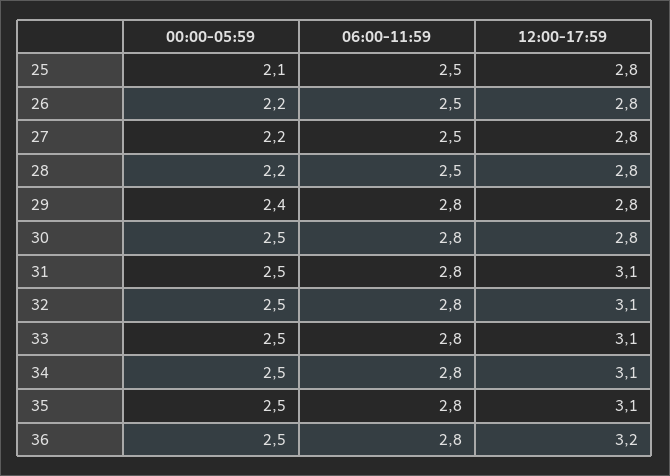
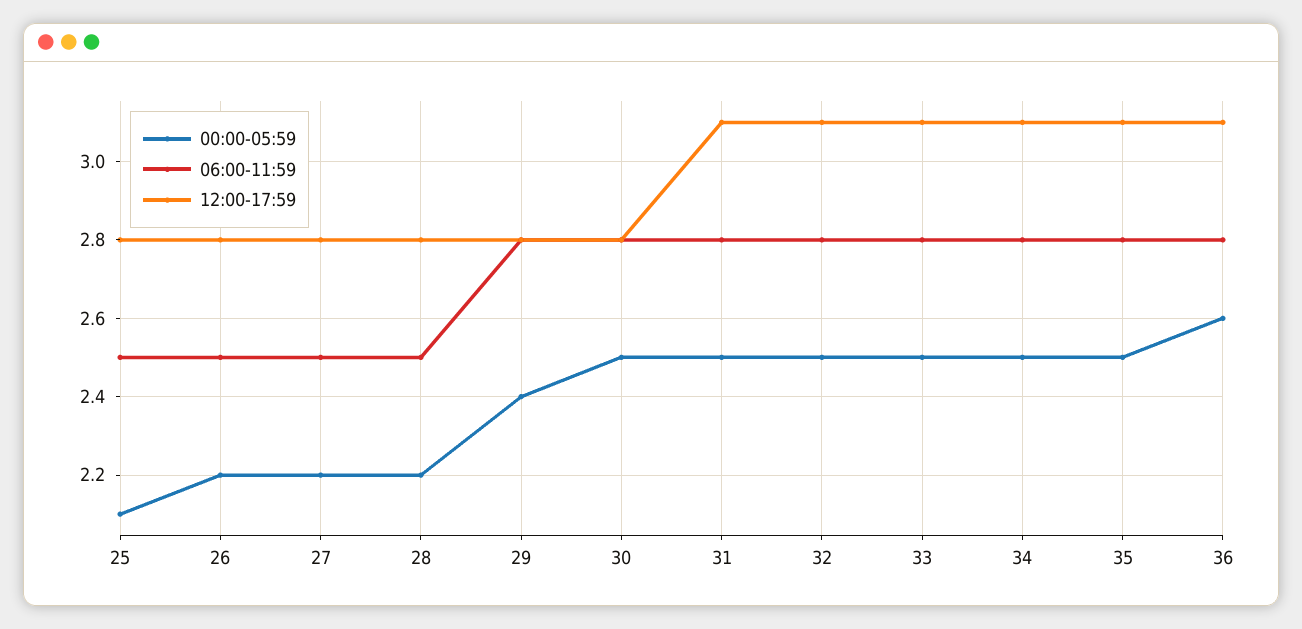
  {
    "00:00-05:59": {
      "25": 2.1,
      "26": 2.2,
      "27": 2.2,
      "28": 2.2,
      "29": 2.4,
      "30": 2.5,
      "31": 2.5,
      "32": 2.5,
      "33": 2.5,
      "34": 2.5,
      "35": 2.5,
-     "36": 2.5
+     "36": 2.6
    },
    "06:00-11:59": {
      "25": 2.5,
      "26": 2.5,
      "27": 2.5,
      "28": 2.5,
      "29": 2.8,
      "30": 2.8,
      "31": 2.8,
      "32": 2.8,
      "33": 2.8,
      "34": 2.8,
      "35": 2.8,
      "36": 2.8
    },
    "12:00-17:59": {
      "25": 2.8,
      "26": 2.8,
      "27": 2.8,
      "28": 2.8,
      "29": 2.8,
      "30": 2.8,
      "31": 3.1,
      "32": 3.1,
      "33": 3.1,
      "34": 3.1,
      "35": 3.1,
-     "36": 3.2
+     "36": 3.1
    }
  }

